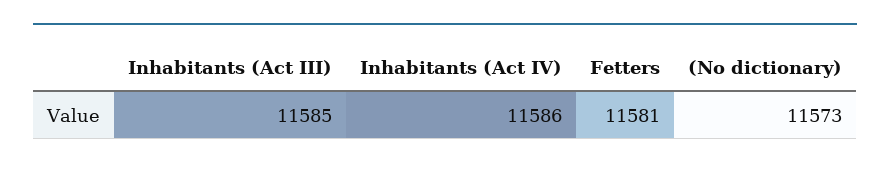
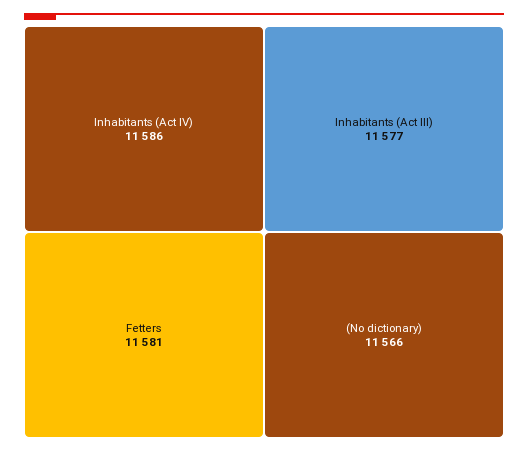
  {
-   "Inhabitants (Act III)": 11585,
+   "Inhabitants (Act III)": 11577,
    "Inhabitants (Act IV)": 11586,
    "Fetters": 11581,
-   "(No dictionary)": 11573
+   "(No dictionary)": 11566
  }

